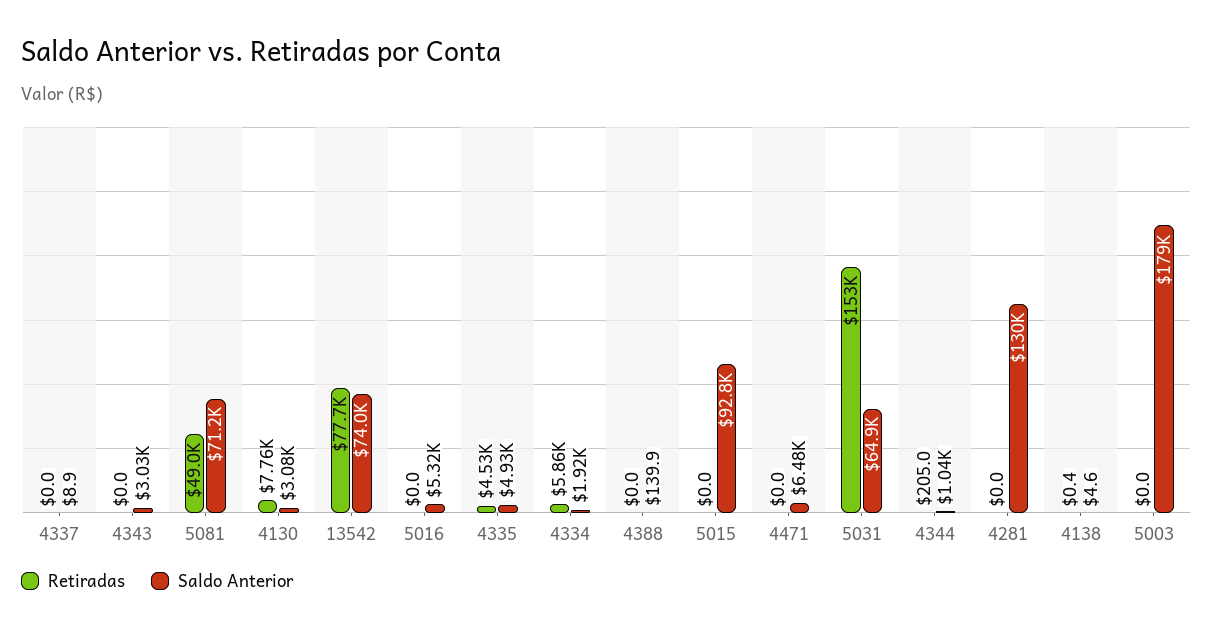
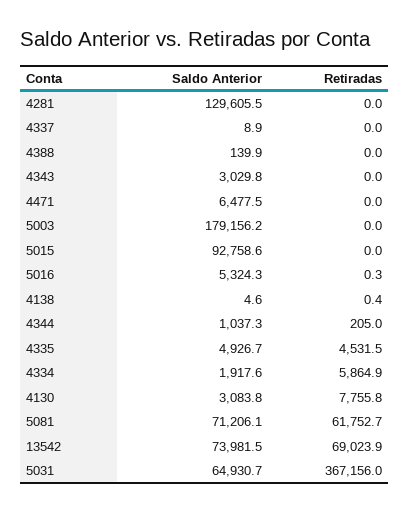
  {
    "Retiradas": {
      "4337": 0,
      "4343": 0,
-     "5081": 49000,
+     "5081": 61752.7,
      "4130": 7755.8,
-     "13542": 77700,
+     "13542": 69023.9,
-     "5016": 0,
+     "5016": 0.3,
      "4335": 4531.5,
      "4334": 5864.9,
      "4388": 0,
      "5015": 0,
      "4471": 0,
-     "5031": 153000,
+     "5031": 367156,
      "4344": 205,
      "4281": 0,
      "4138": 0.4,
      "5003": 0
    },
    "Saldo Anterior": {
      "4337": 8.9,
      "4343": 3029.8,
      "5081": 71206.1,
      "4130": 3083.8,
      "13542": 73981.5,
      "5016": 5324.3,
      "4335": 4926.7,
      "4334": 1917.6,
      "4388": 139.9,
      "5015": 92758.6,
      "4471": 6477.5,
      "5031": 64930.7,
      "4344": 1037.3,
      "4281": 129605.5,
      "4138": 4.6,
      "5003": 179156.2
    }
  }

